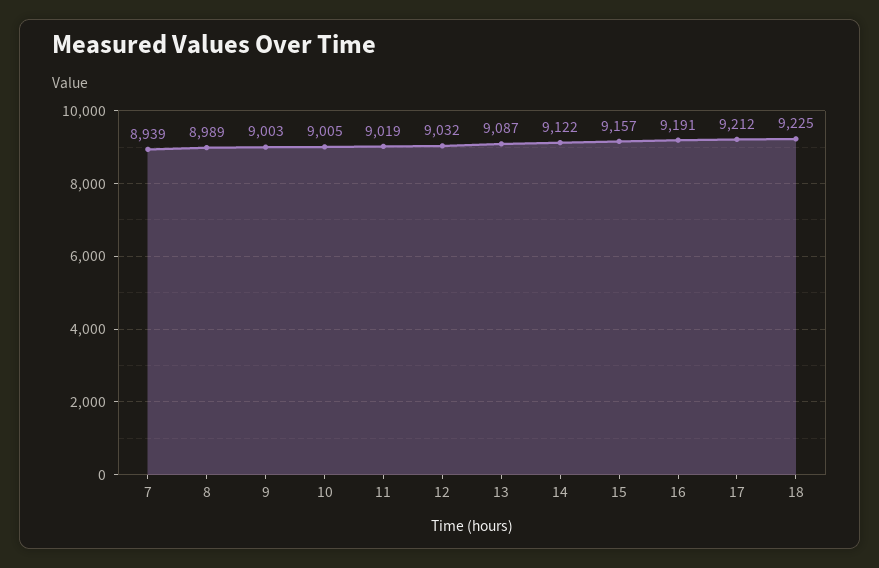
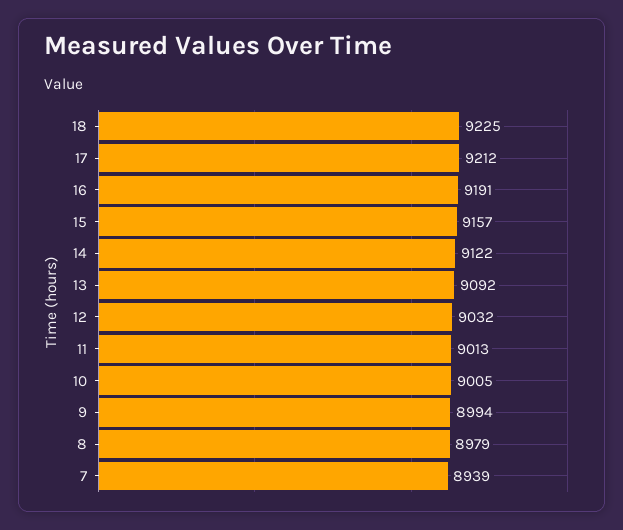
  {
    "7": 8939,
-   "8": 8989,
+   "8": 8979,
-   "9": 9003,
+   "9": 8994,
    "10": 9005,
-   "11": 9019,
+   "11": 9013,
    "12": 9032,
-   "13": 9087,
+   "13": 9092,
    "14": 9122,
    "15": 9157,
    "16": 9191,
    "17": 9212,
    "18": 9225
  }

